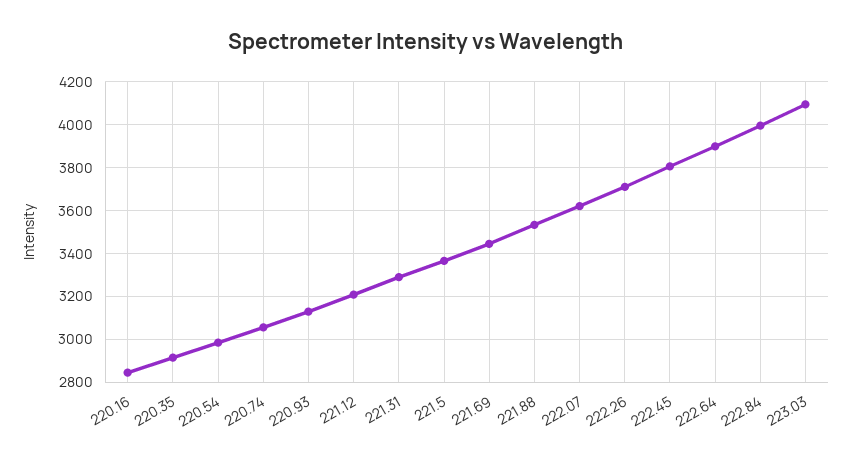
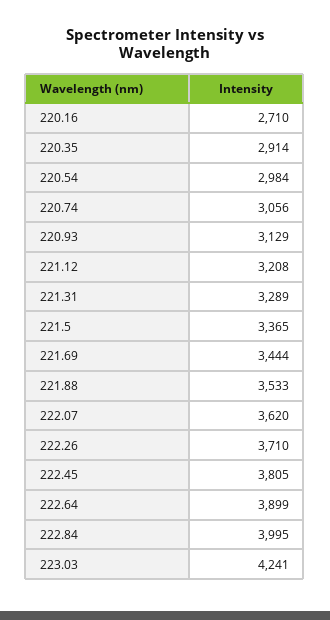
  {
-   "220.16": 2850,
+   "220.16": 2710,
    "220.35": 2914,
    "220.54": 2984,
    "220.74": 3056,
    "220.93": 3129,
    "221.12": 3208,
    "221.31": 3289,
    "221.5": 3365,
    "221.69": 3444,
    "221.88": 3533,
    "222.07": 3620,
    "222.26": 3710,
    "222.45": 3805,
    "222.64": 3899,
    "222.84": 3995,
-   "223.03": 4100
+   "223.03": 4241
  }

